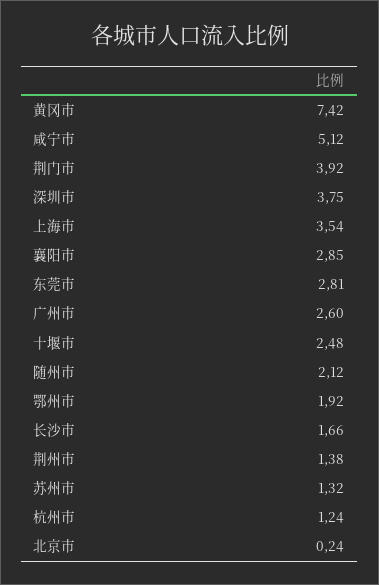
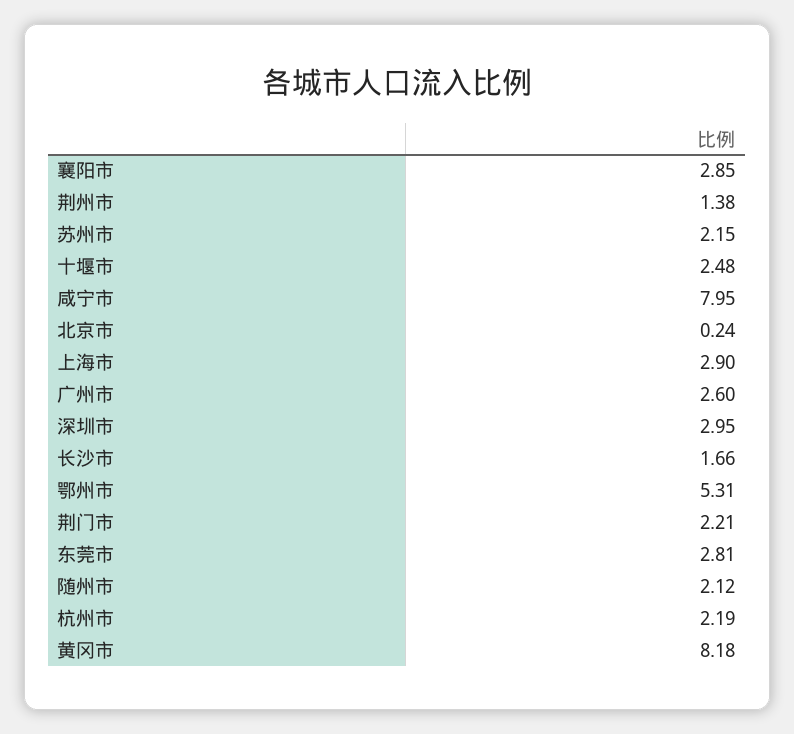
  {
-   "黄冈市": 7.42,
+   "黄冈市": 8.18,
-   "咸宁市": 5.12,
+   "咸宁市": 7.95,
-   "荆门市": 3.92,
+   "荆门市": 2.21,
-   "深圳市": 3.75,
+   "深圳市": 2.95,
-   "上海市": 3.54,
+   "上海市": 2.9,
    "襄阳市": 2.85,
    "东莞市": 2.81,
    "广州市": 2.6,
    "十堰市": 2.48,
    "随州市": 2.12,
-   "鄂州市": 1.92,
+   "鄂州市": 5.31,
    "长沙市": 1.66,
    "荆州市": 1.38,
-   "苏州市": 1.32,
+   "苏州市": 2.15,
-   "杭州市": 1.24,
+   "杭州市": 2.19,
    "北京市": 0.24
  }

